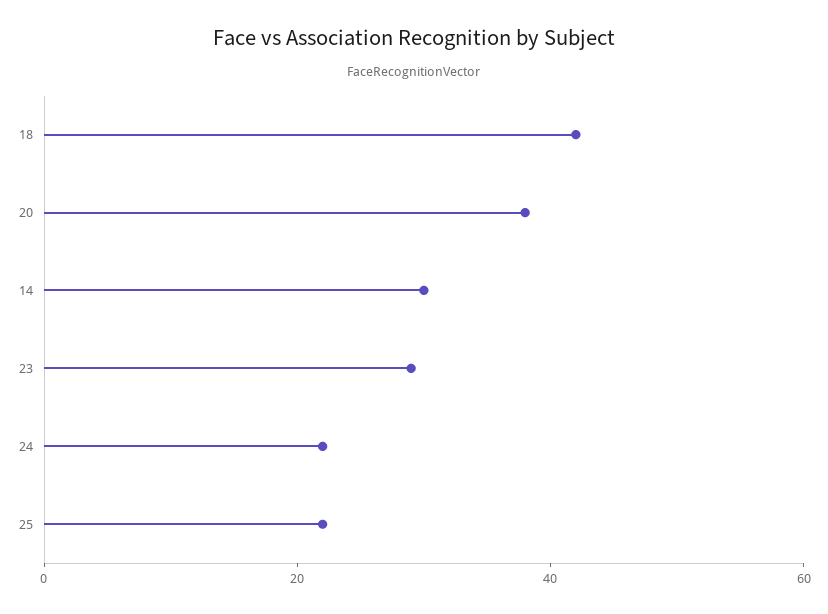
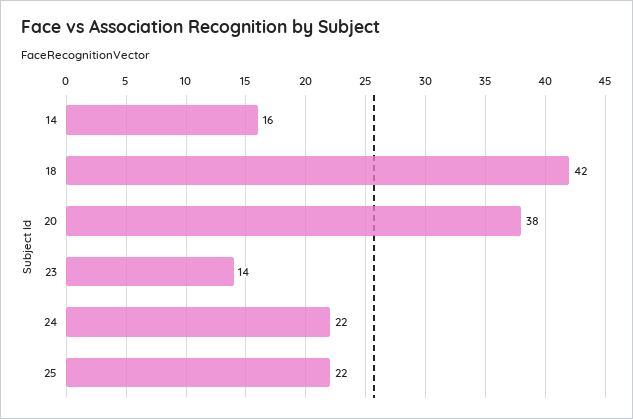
  {
    "18": 42,
    "20": 38,
-   "14": 30,
+   "14": 16,
-   "23": 30,
+   "23": 14,
    "24": 22,
    "25": 22
  }

